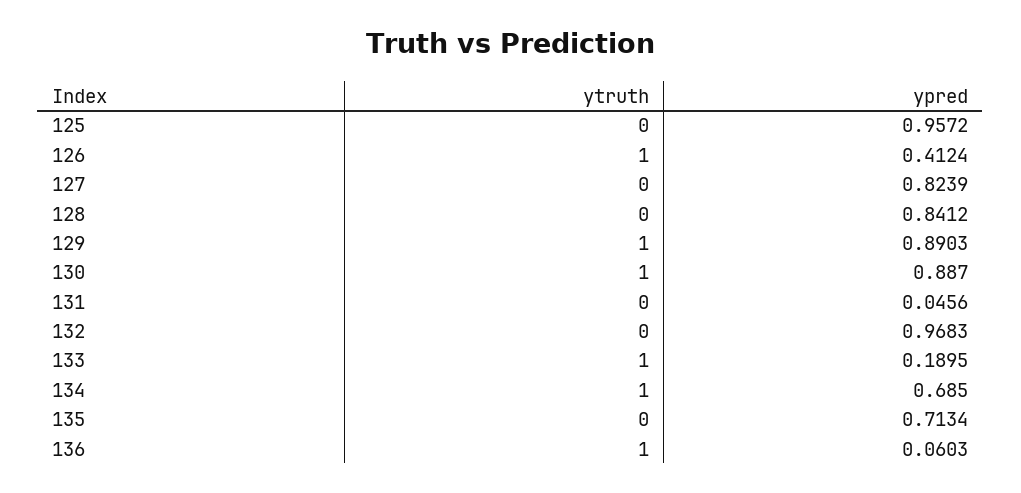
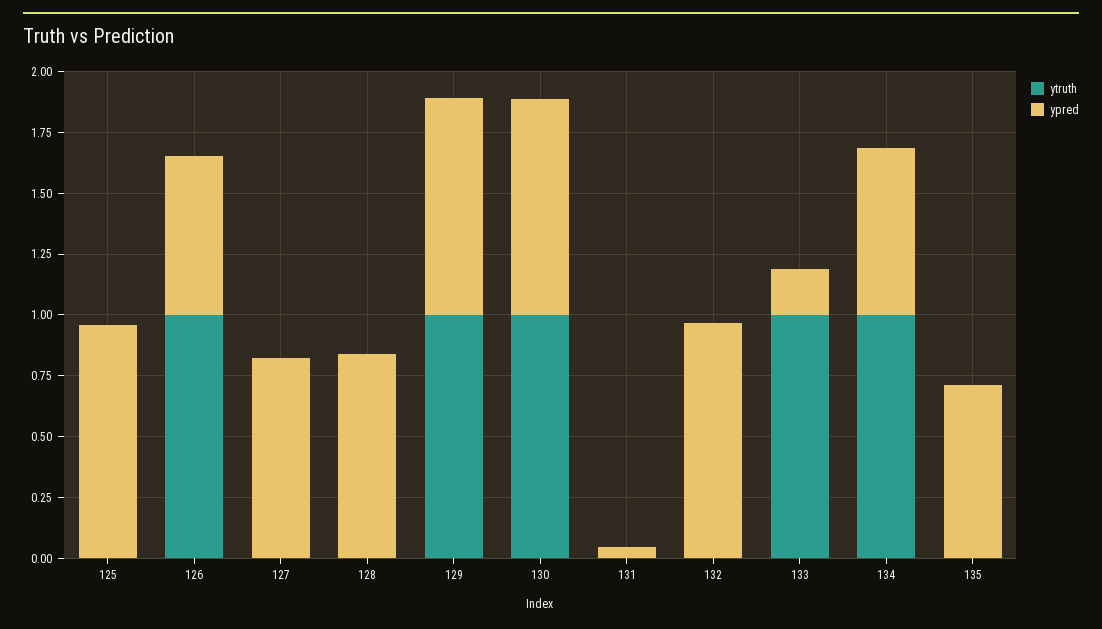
  {
    "ytruth": {
      "125": 0,
      "126": 1,
      "127": 0,
      "128": 0,
      "129": 1,
      "130": 1,
      "131": 0,
      "132": 0,
      "133": 1,
      "134": 1,
-     "135": 0,
+     "135": 0
-     "136": 1
    },
    "ypred": {
      "125": 0.9572,
-     "126": 0.4124,
+     "126": 0.65,
      "127": 0.8239,
      "128": 0.8412,
      "129": 0.8903,
      "130": 0.887,
      "131": 0.0456,
      "132": 0.9683,
      "133": 0.1895,
      "134": 0.685,
-     "135": 0.7134,
+     "135": 0.7134
-     "136": 0.0603
    }
  }

